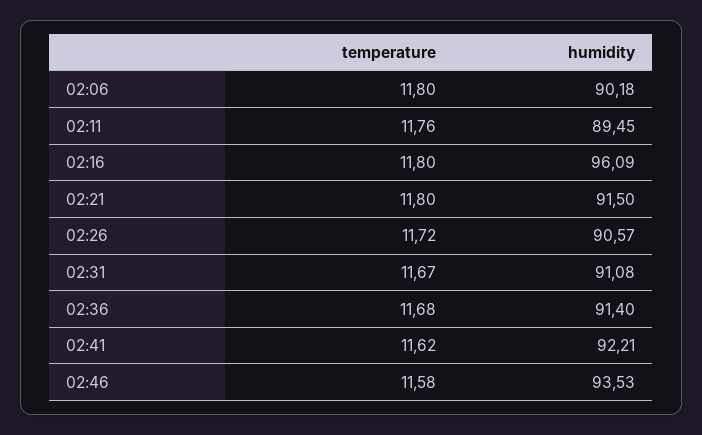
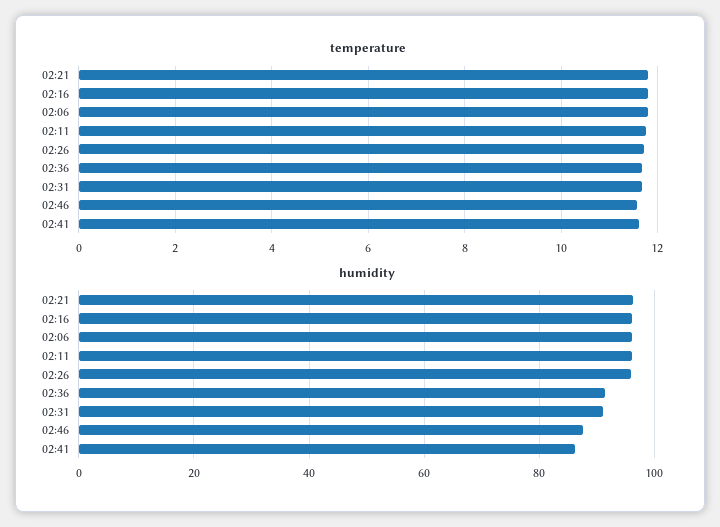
  {
    "temperature": {
      "02:06": 11.8,
      "02:11": 11.76,
      "02:16": 11.8,
      "02:21": 11.8,
      "02:26": 11.72,
      "02:31": 11.67,
      "02:36": 11.68,
      "02:41": 11.62,
      "02:46": 11.58
    },
    "humidity": {
-     "02:06": 90.18,
+     "02:06": 96,
-     "02:11": 89.45,
+     "02:11": 96,
      "02:16": 96.09,
-     "02:21": 91.5,
+     "02:21": 96,
-     "02:26": 90.57,
+     "02:26": 96,
      "02:31": 91.08,
      "02:36": 91.4,
-     "02:41": 92.21,
+     "02:41": 86,
-     "02:46": 93.53
+     "02:46": 88
    }
  }

